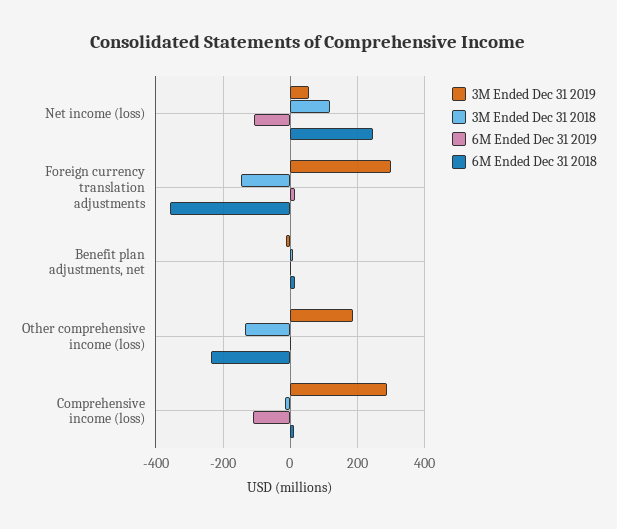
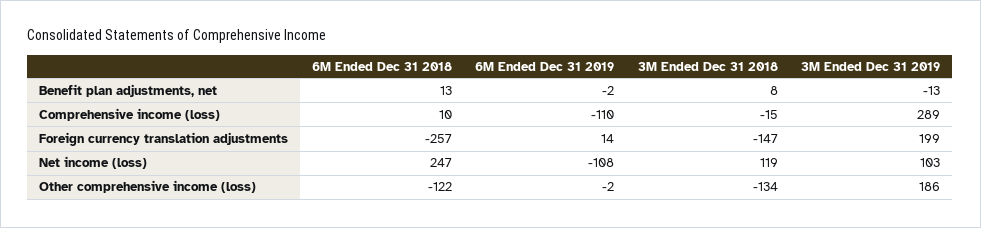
  {
    "3M Ended Dec 31 2019": {
-     "Net income (loss)": 60,
+     "Net income (loss)": 103,
-     "Foreign currency translation adjustments": 300,
+     "Foreign currency translation adjustments": 199,
      "Benefit plan adjustments, net": -13,
      "Other comprehensive income (loss)": 186,
      "Comprehensive income (loss)": 289
    },
    "3M Ended Dec 31 2018": {
      "Net income (loss)": 119,
      "Foreign currency translation adjustments": -147,
      "Benefit plan adjustments, net": 8,
      "Other comprehensive income (loss)": -134,
      "Comprehensive income (loss)": -15
    },
    "6M Ended Dec 31 2019": {
      "Net income (loss)": -108,
      "Foreign currency translation adjustments": 14,
      "Benefit plan adjustments, net": -2,
      "Other comprehensive income (loss)": -2,
      "Comprehensive income (loss)": -110
    },
    "6M Ended Dec 31 2018": {
      "Net income (loss)": 247,
-     "Foreign currency translation adjustments": -360,
+     "Foreign currency translation adjustments": -257,
      "Benefit plan adjustments, net": 13,
-     "Other comprehensive income (loss)": -240,
+     "Other comprehensive income (loss)": -122,
      "Comprehensive income (loss)": 10
    }
  }

